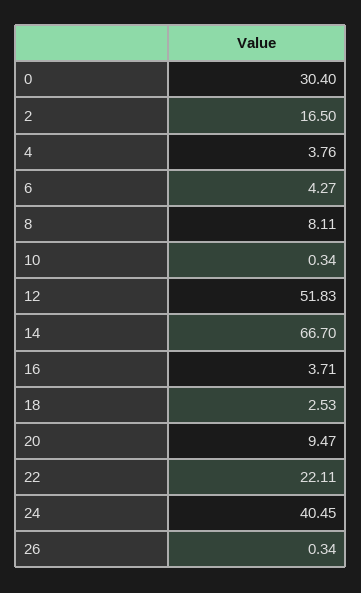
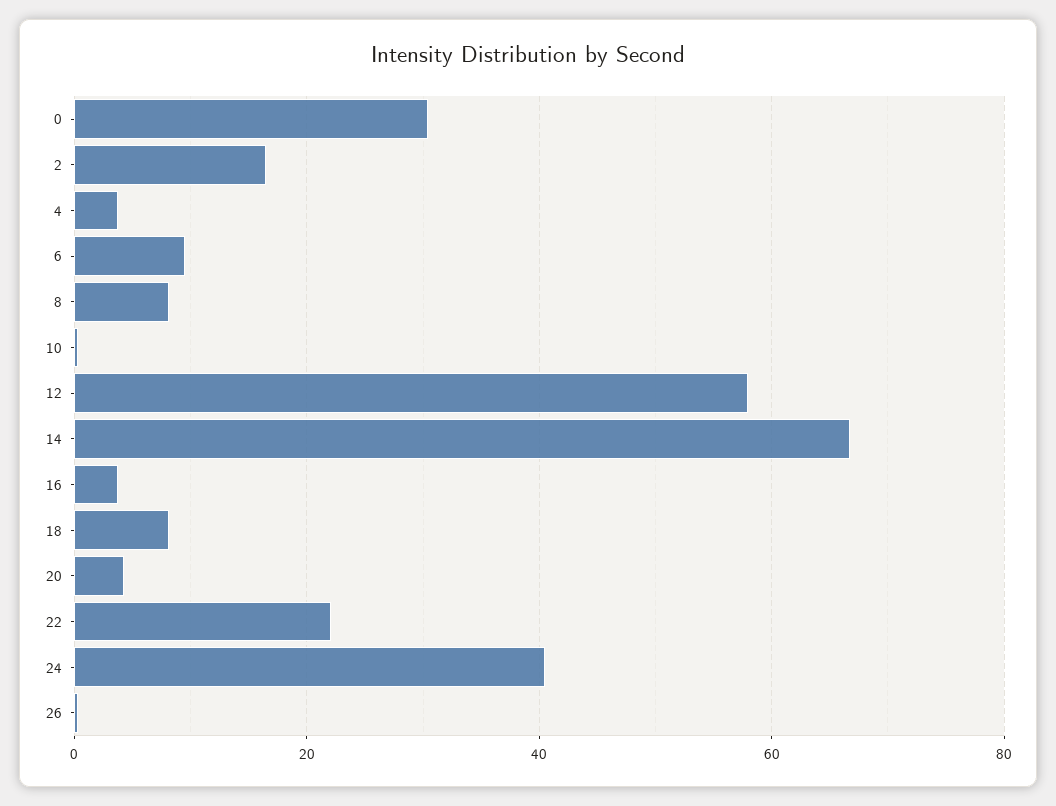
  {
    "0": 30.4,
    "2": 16.5,
    "4": 3.76,
-   "6": 4.27,
+   "6": 10,
    "8": 8.11,
    "10": 0.34,
-   "12": 51.83,
+   "12": 58,
    "14": 66.7,
    "16": 3.71,
-   "18": 2.53,
+   "18": 8,
-   "20": 9.47,
+   "20": 4,
    "22": 22.11,
    "24": 40.45,
    "26": 0.34
  }

